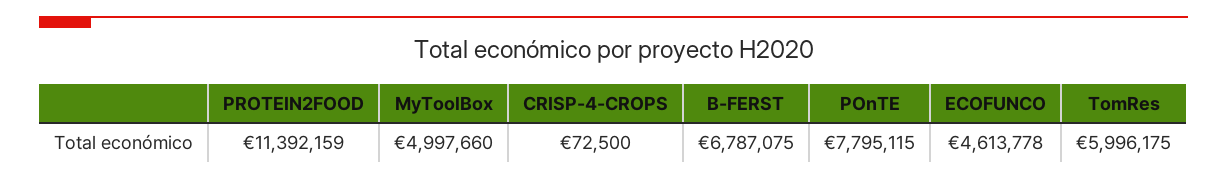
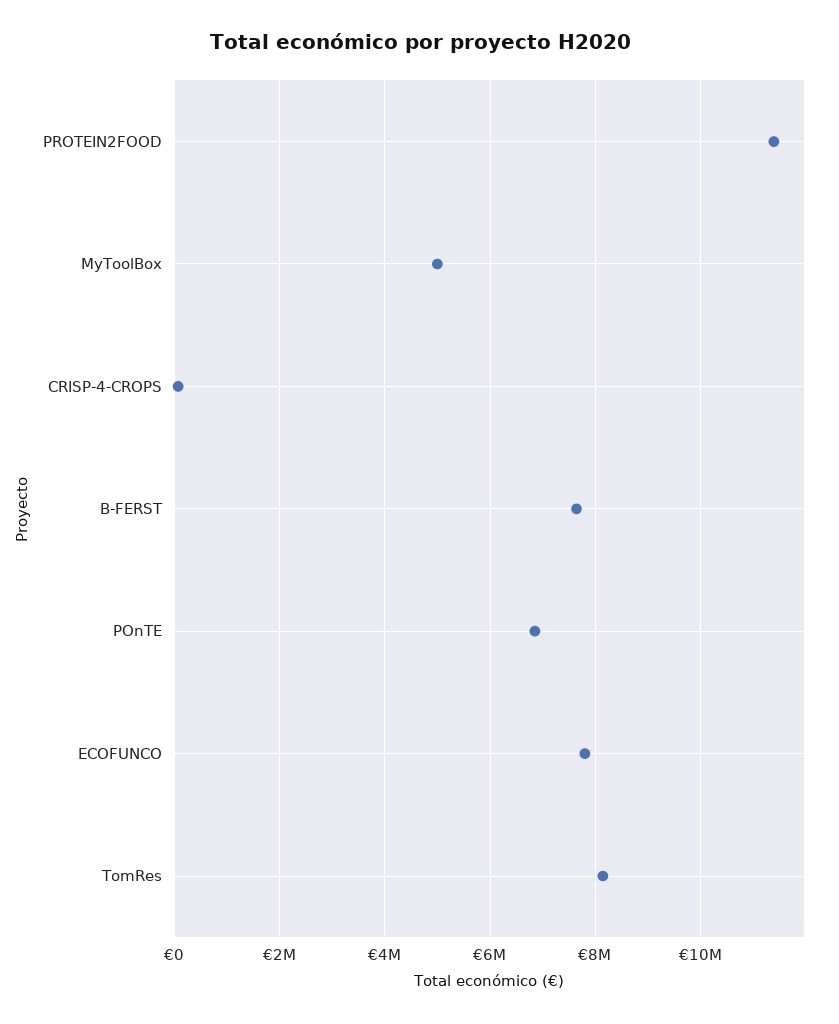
  {
    "PROTEIN2FOOD": 11392159,
    "MyToolBox": 4997660,
    "CRISP-4-CROPS": 72500,
-   "B-FERST": 6787075,
+   "B-FERST": 7600000,
-   "POnTE": 7795115,
+   "POnTE": 6800000,
-   "ECOFUNCO": 4613778,
+   "ECOFUNCO": 7800000,
-   "TomRes": 5996175
+   "TomRes": 8200000
  }

